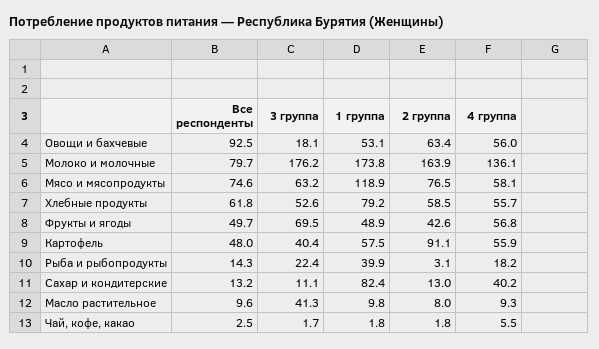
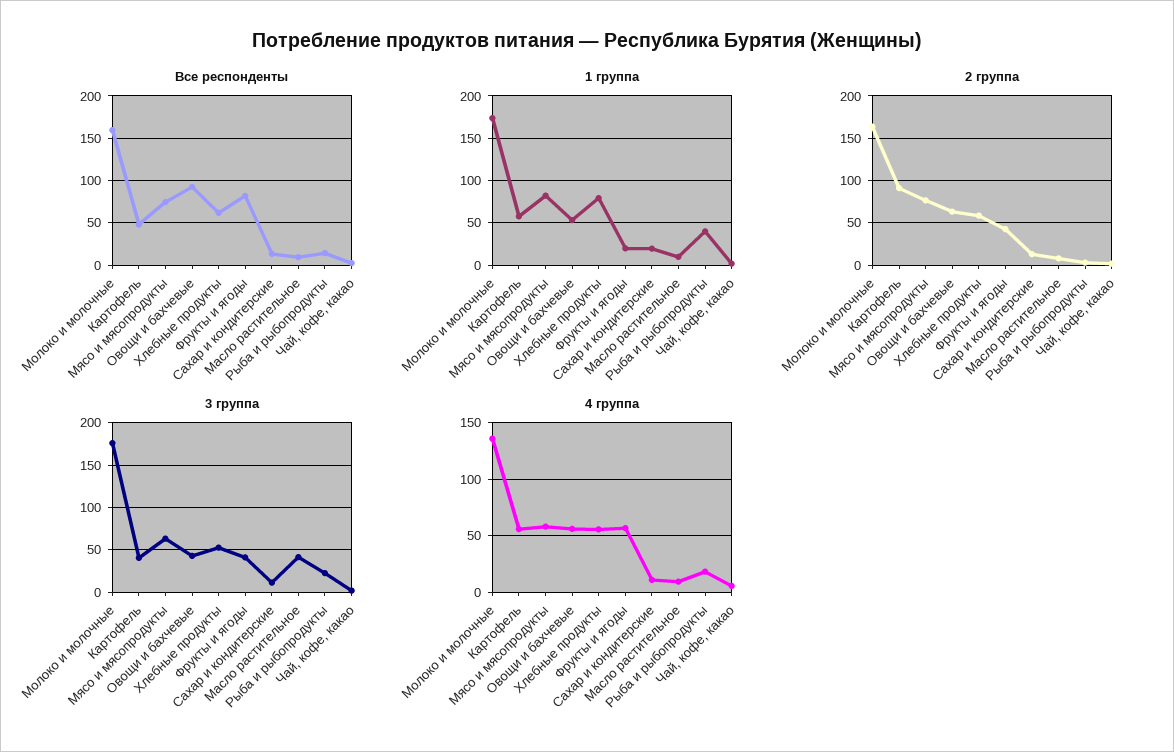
  {
    "Все респонденты": {
      "Овощи и бахчевые": 92.5,
-     "Молоко и молочные": 79.7,
+     "Молоко и молочные": 160,
      "Мясо и мясопродукты": 74.6,
      "Хлебные продукты": 61.8,
-     "Фрукты и ягоды": 49.7,
+     "Фрукты и ягоды": 80,
      "Картофель": 48,
      "Рыба и рыбопродукты": 14.3,
      "Сахар и кондитерские": 13.2,
      "Масло растительное": 9.6,
      "Чай, кофе, какао": 2.5
    },
    "3 группа": {
-     "Овощи и бахчевые": 18.1,
+     "Овощи и бахчевые": 40,
      "Молоко и молочные": 176.2,
      "Мясо и мясопродукты": 63.2,
      "Хлебные продукты": 52.6,
-     "Фрукты и ягоды": 69.5,
+     "Фрукты и ягоды": 40,
      "Картофель": 40.4,
      "Рыба и рыбопродукты": 22.4,
      "Сахар и кондитерские": 11.1,
      "Масло растительное": 41.3,
      "Чай, кофе, какао": 1.7
    },
    "1 группа": {
      "Овощи и бахчевые": 53.1,
      "Молоко и молочные": 173.8,
-     "Мясо и мясопродукты": 118.9,
+     "Мясо и мясопродукты": 80,
      "Хлебные продукты": 79.2,
-     "Фрукты и ягоды": 48.9,
+     "Фрукты и ягоды": 20,
      "Картофель": 57.5,
      "Рыба и рыбопродукты": 39.9,
-     "Сахар и кондитерские": 82.4,
+     "Сахар и кондитерские": 20,
      "Масло растительное": 9.8,
      "Чай, кофе, какао": 1.8
    },
    "2 группа": {
      "Овощи и бахчевые": 63.4,
      "Молоко и молочные": 163.9,
      "Мясо и мясопродукты": 76.5,
      "Хлебные продукты": 58.5,
      "Фрукты и ягоды": 42.6,
      "Картофель": 91.1,
      "Рыба и рыбопродукты": 3.1,
      "Сахар и кондитерские": 13,
      "Масло растительное": 8,
      "Чай, кофе, какао": 1.8
    },
    "4 группа": {
      "Овощи и бахчевые": 56,
      "Молоко и молочные": 136.1,
      "Мясо и мясопродукты": 58.1,
      "Хлебные продукты": 55.7,
      "Фрукты и ягоды": 56.8,
      "Картофель": 55.9,
      "Рыба и рыбопродукты": 18.2,
-     "Сахар и кондитерские": 40.2,
+     "Сахар и кондитерские": 10,
      "Масло растительное": 9.3,
      "Чай, кофе, какао": 5.5
    }
  }

